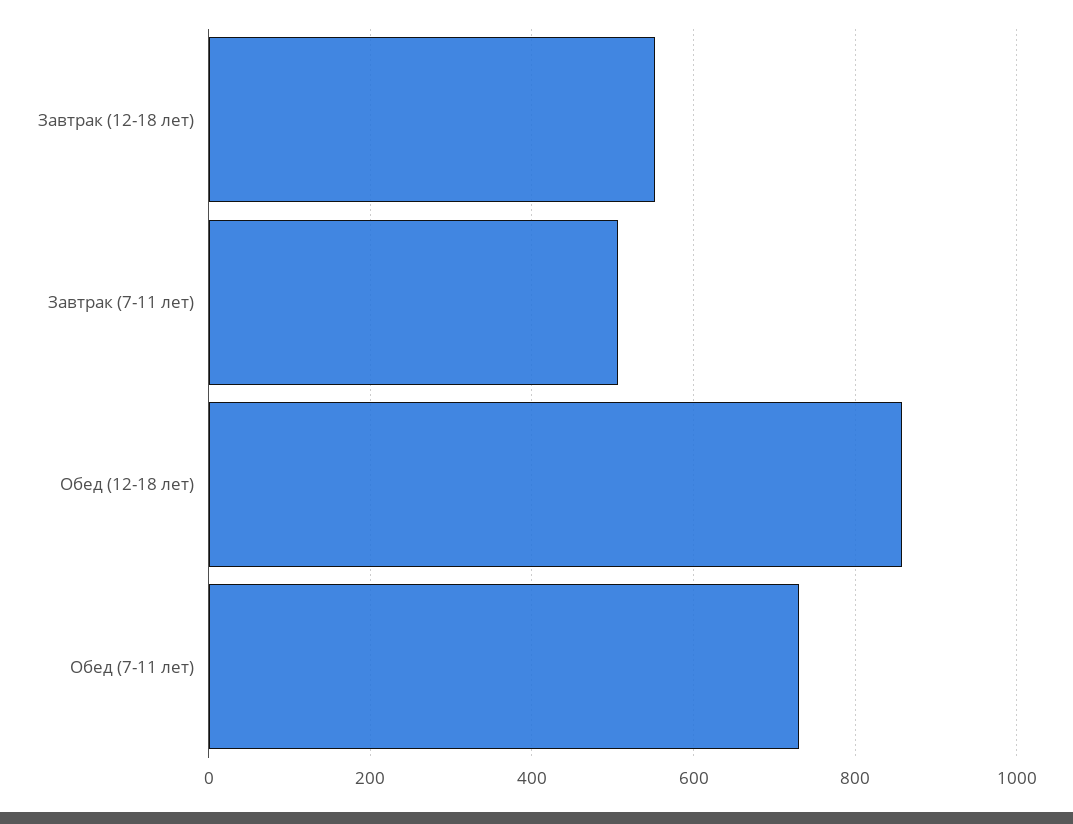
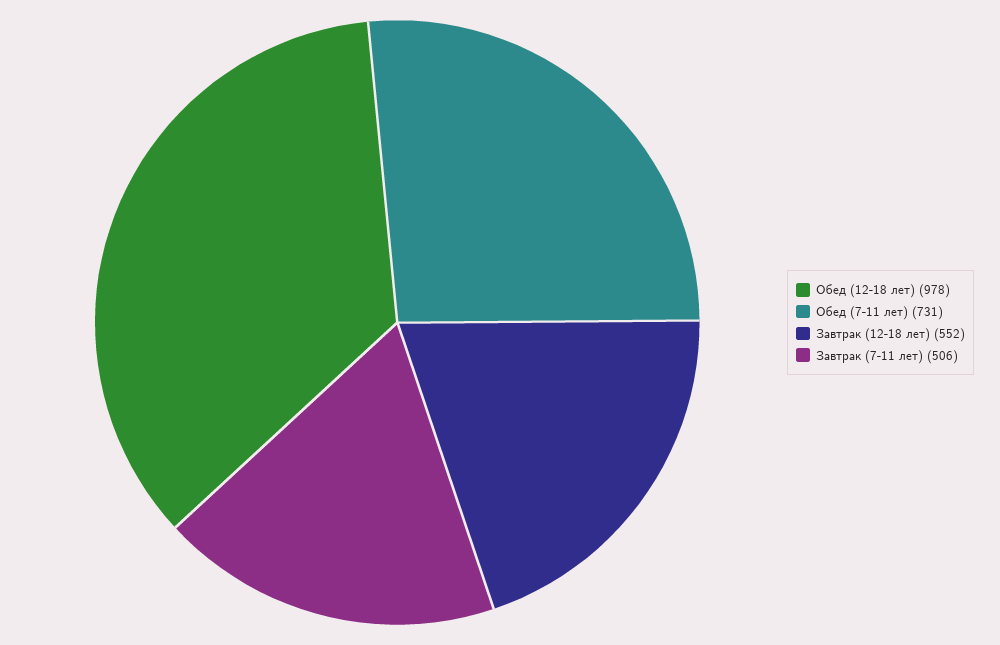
  {
    "Завтрак (12-18 лет)": 552,
    "Завтрак (7-11 лет)": 506,
-   "Обед (12-18 лет)": 860,
+   "Обед (12-18 лет)": 978,
    "Обед (7-11 лет)": 731
  }

